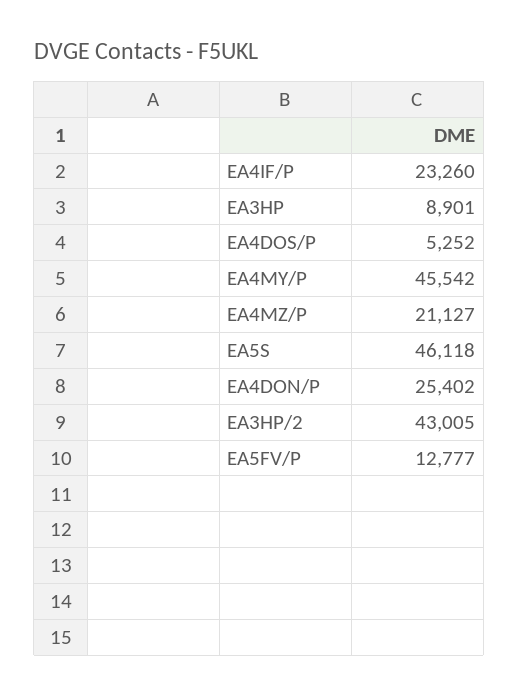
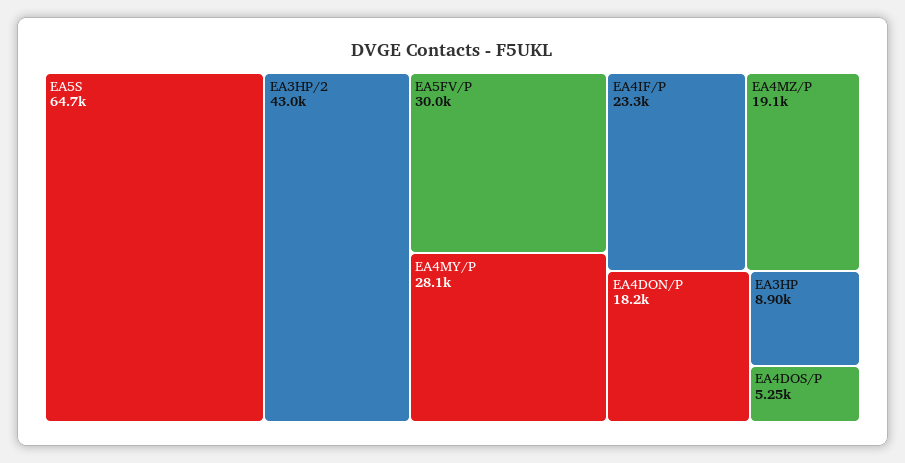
  {
    "EA4IF/P": 23260,
    "EA3HP": 8901,
    "EA4DOS/P": 5252,
-   "EA4MY/P": 45542,
+   "EA4MY/P": 28100,
-   "EA4MZ/P": 21127,
+   "EA4MZ/P": 19100,
-   "EA5S": 46118,
+   "EA5S": 64700,
-   "EA4DON/P": 25402,
+   "EA4DON/P": 18200,
    "EA3HP/2": 43005,
-   "EA5FV/P": 12777
+   "EA5FV/P": 30000
  }

